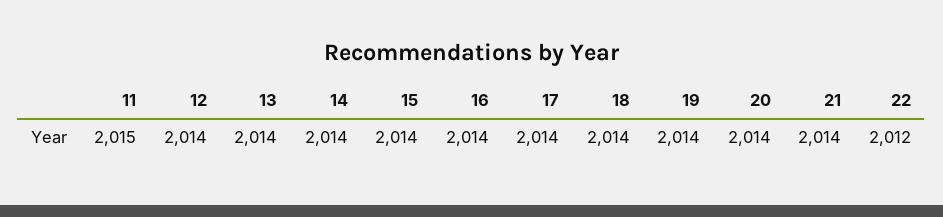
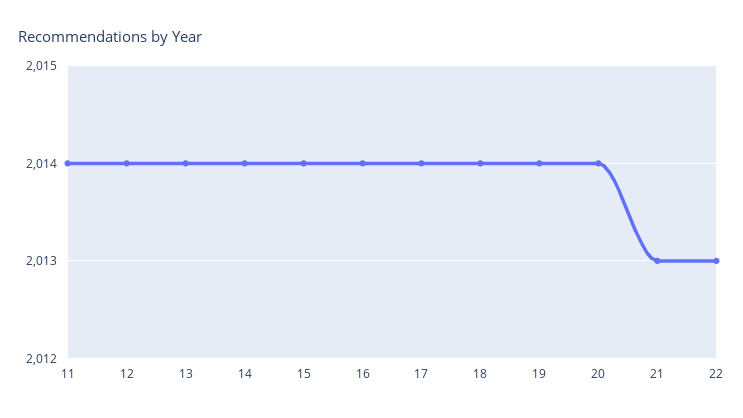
  {
-   "11": 2015,
+   "11": 2014,
    "12": 2014,
    "13": 2014,
    "14": 2014,
    "15": 2014,
    "16": 2014,
    "17": 2014,
    "18": 2014,
    "19": 2014,
    "20": 2014,
-   "21": 2014,
+   "21": 2013,
-   "22": 2012
+   "22": 2013
  }

